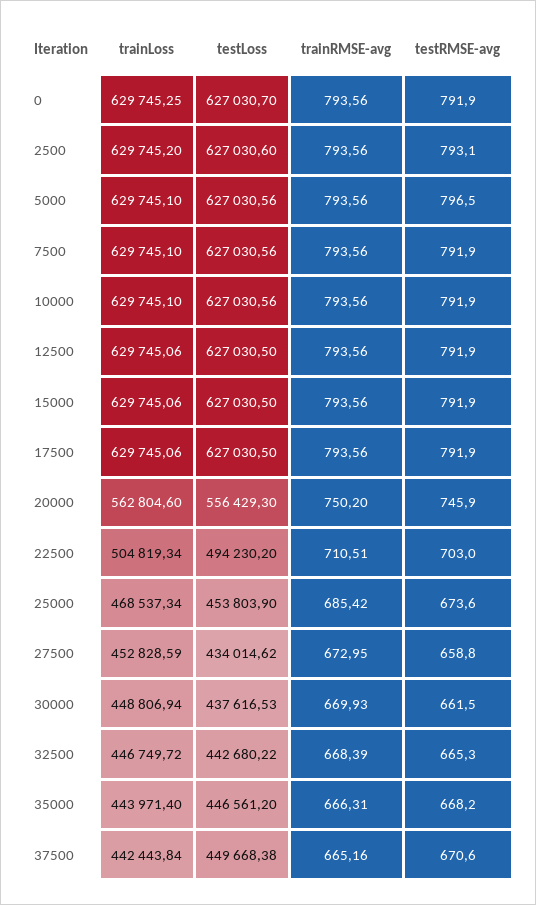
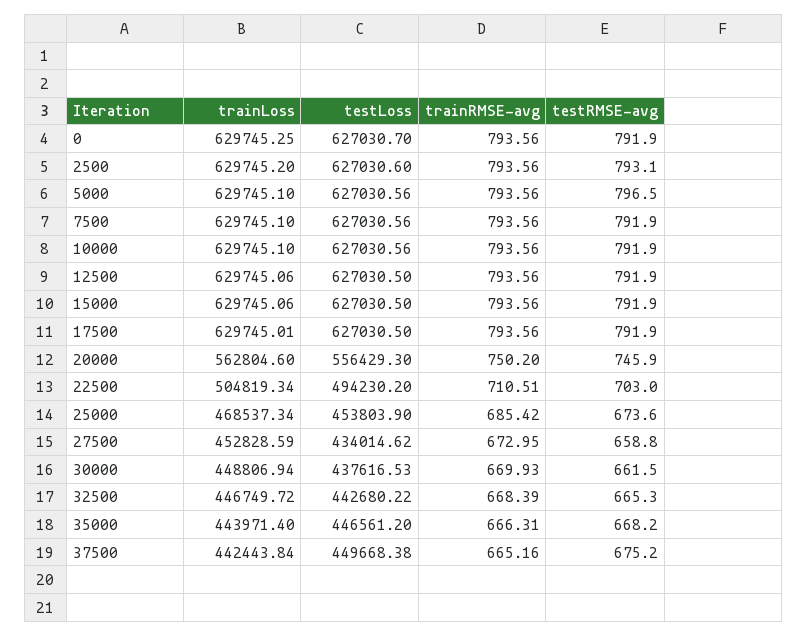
  {
    "trainLoss": {
      "0": 629745.25,
      "2500": 629745.2,
      "5000": 629745.1,
      "7500": 629745.1,
      "10000": 629745.1,
      "12500": 629745.06,
      "15000": 629745.06,
-     "17500": 629745.06,
+     "17500": 629745.01,
      "20000": 562804.6,
      "22500": 504819.34,
      "25000": 468537.34,
      "27500": 452828.59,
      "30000": 448806.94,
      "32500": 446749.72,
      "35000": 443971.4,
      "37500": 442443.84
    },
    "testLoss": {
      "0": 627030.7,
      "2500": 627030.6,
      "5000": 627030.56,
      "7500": 627030.56,
      "10000": 627030.56,
      "12500": 627030.5,
      "15000": 627030.5,
      "17500": 627030.5,
      "20000": 556429.3,
      "22500": 494230.2,
      "25000": 453803.9,
      "27500": 434014.62,
      "30000": 437616.53,
      "32500": 442680.22,
      "35000": 446561.2,
      "37500": 449668.38
    },
    "trainRMSE-avg": {
      "0": 793.56,
      "2500": 793.56,
      "5000": 793.56,
      "7500": 793.56,
      "10000": 793.56,
      "12500": 793.56,
      "15000": 793.56,
      "17500": 793.56,
      "20000": 750.2,
      "22500": 710.51,
      "25000": 685.42,
      "27500": 672.95,
      "30000": 669.93,
      "32500": 668.39,
      "35000": 666.31,
      "37500": 665.16
    },
    "testRMSE-avg": {
      "0": 791.9,
      "2500": 793.1,
      "5000": 796.5,
      "7500": 791.9,
      "10000": 791.9,
      "12500": 791.9,
      "15000": 791.9,
      "17500": 791.9,
      "20000": 745.9,
      "22500": 703,
      "25000": 673.6,
      "27500": 658.8,
      "30000": 661.5,
      "32500": 665.3,
      "35000": 668.2,
-     "37500": 670.6
+     "37500": 675.2
    }
  }

